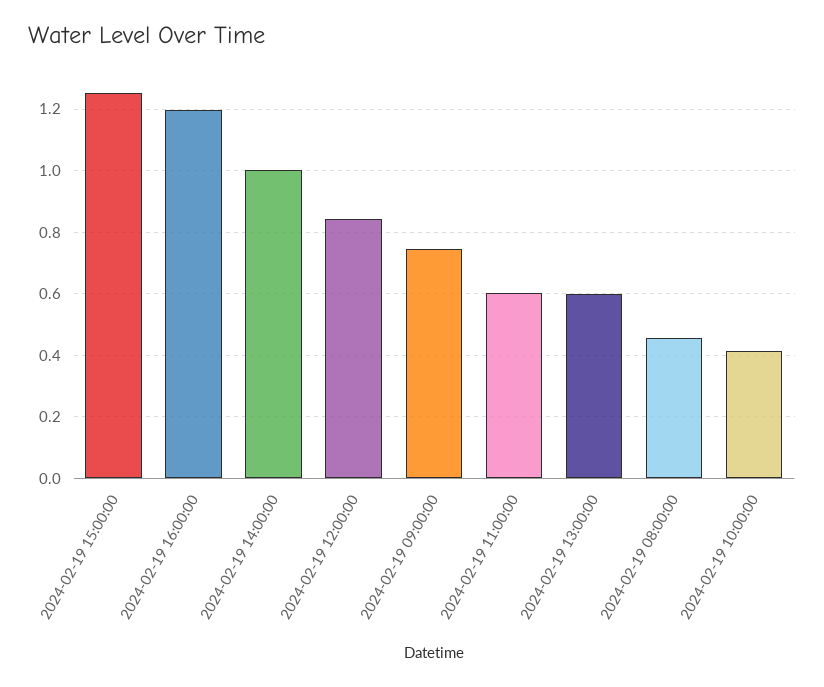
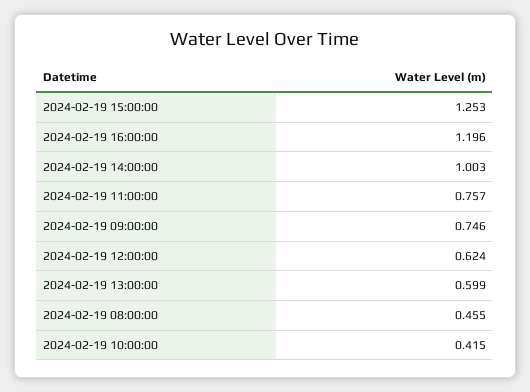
  {
    "2024-02-19 15:00:00": 1.253,
    "2024-02-19 16:00:00": 1.196,
    "2024-02-19 14:00:00": 1.003,
-   "2024-02-19 12:00:00": 0.84,
+   "2024-02-19 12:00:00": 0.624,
    "2024-02-19 09:00:00": 0.746,
-   "2024-02-19 11:00:00": 0.6,
+   "2024-02-19 11:00:00": 0.757,
    "2024-02-19 13:00:00": 0.599,
    "2024-02-19 08:00:00": 0.455,
    "2024-02-19 10:00:00": 0.415
  }

